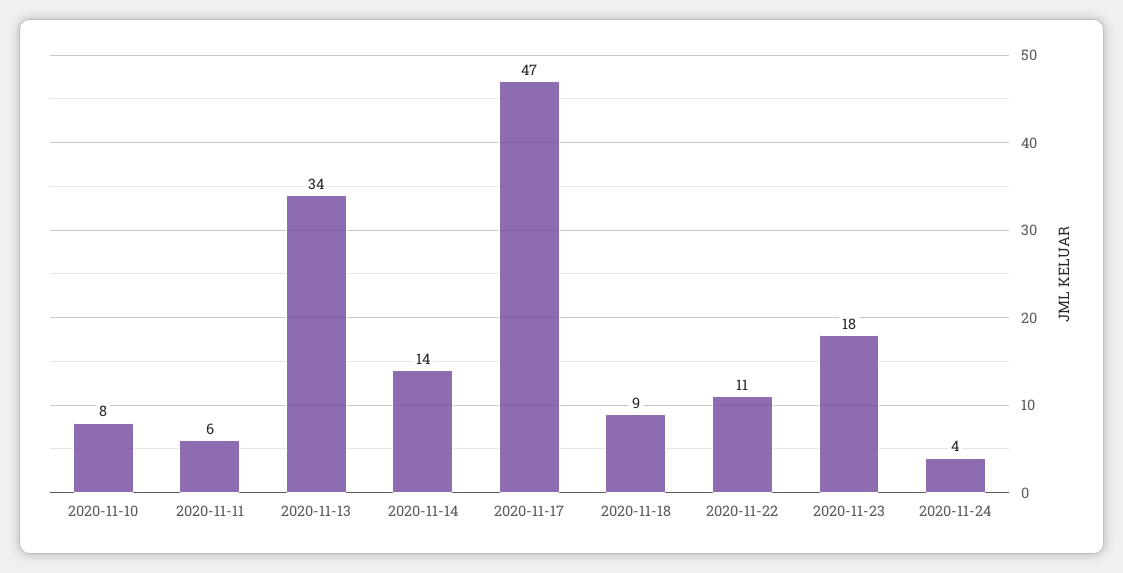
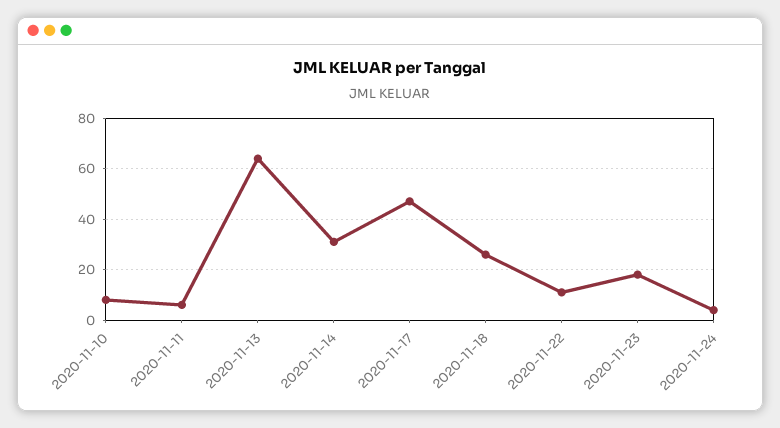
  {
    "2020-11-10": 8,
    "2020-11-11": 6,
-   "2020-11-13": 34,
+   "2020-11-13": 65,
-   "2020-11-14": 14,
+   "2020-11-14": 30,
    "2020-11-17": 47,
-   "2020-11-18": 9,
+   "2020-11-18": 25,
    "2020-11-22": 11,
    "2020-11-23": 18,
    "2020-11-24": 4
  }

